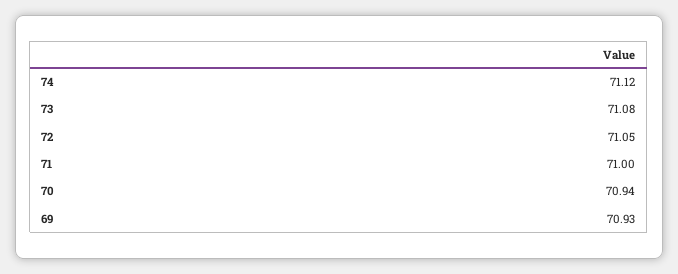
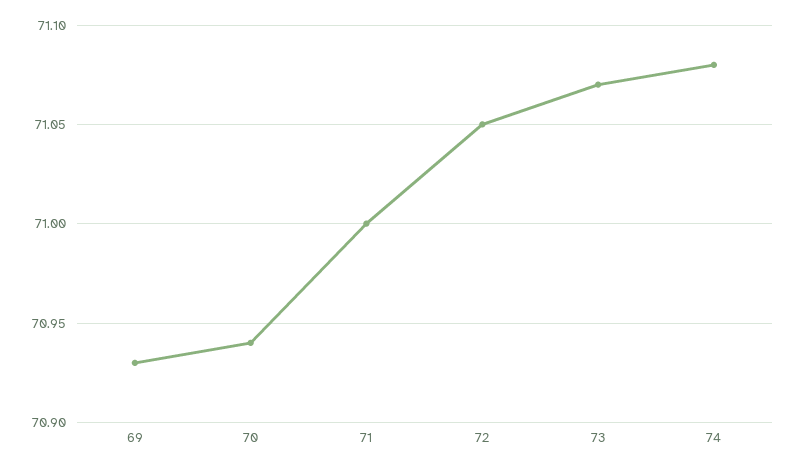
  {
-   "74": 71.12,
+   "74": 71.08,
-   "73": 71.08,
+   "73": 71.07,
    "72": 71.05,
    "71": 71,
    "70": 70.94,
    "69": 70.93
  }

